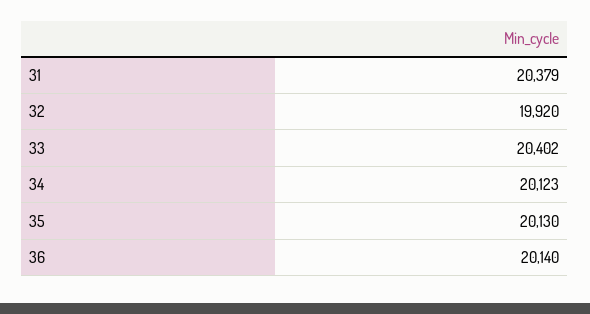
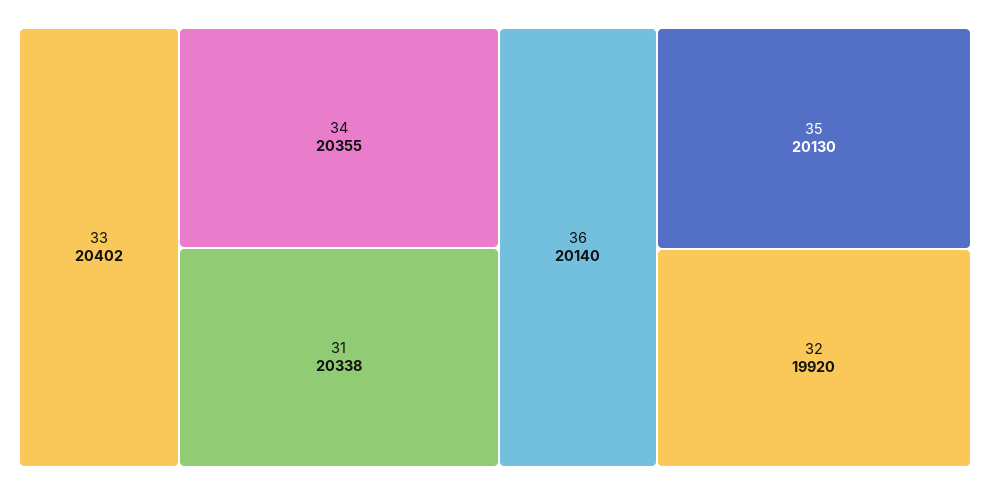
  {
-   "31": 20379,
+   "31": 20338,
    "32": 19920,
    "33": 20402,
-   "34": 20123,
+   "34": 20355,
    "35": 20130,
    "36": 20140
  }

